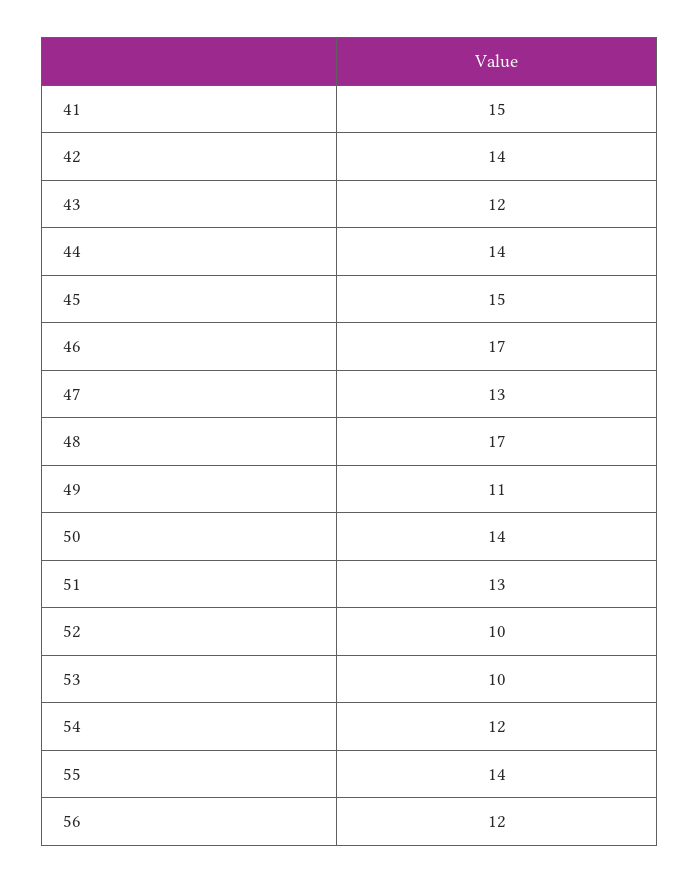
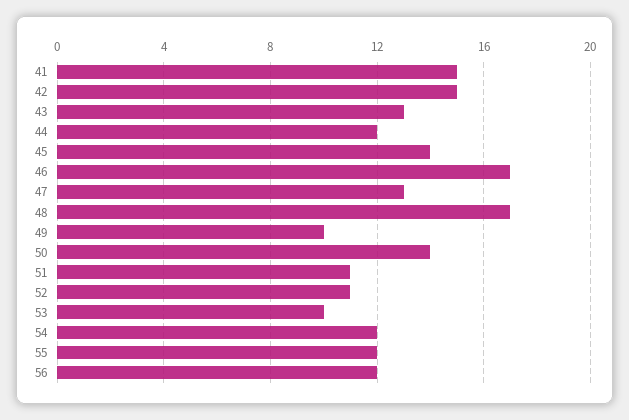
  {
    "41": 15,
-   "42": 14,
+   "42": 15,
-   "43": 12,
+   "43": 13,
-   "44": 14,
+   "44": 12,
-   "45": 15,
+   "45": 14,
    "46": 17,
    "47": 13,
    "48": 17,
-   "49": 11,
+   "49": 10,
    "50": 14,
-   "51": 13,
+   "51": 11,
-   "52": 10,
+   "52": 11,
    "53": 10,
    "54": 12,
-   "55": 14,
+   "55": 12,
    "56": 12
  }

